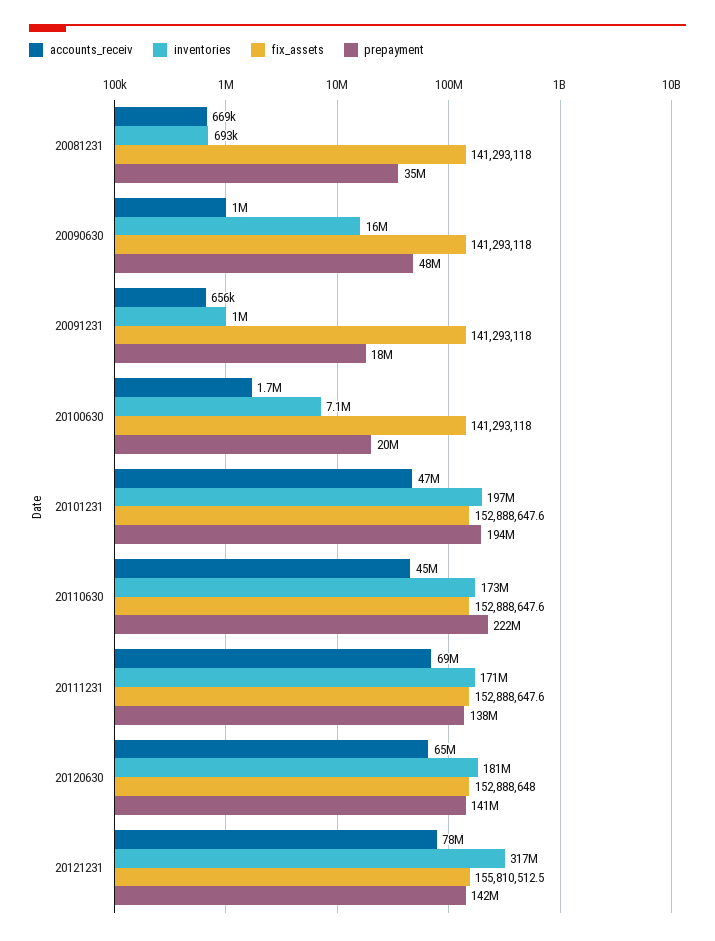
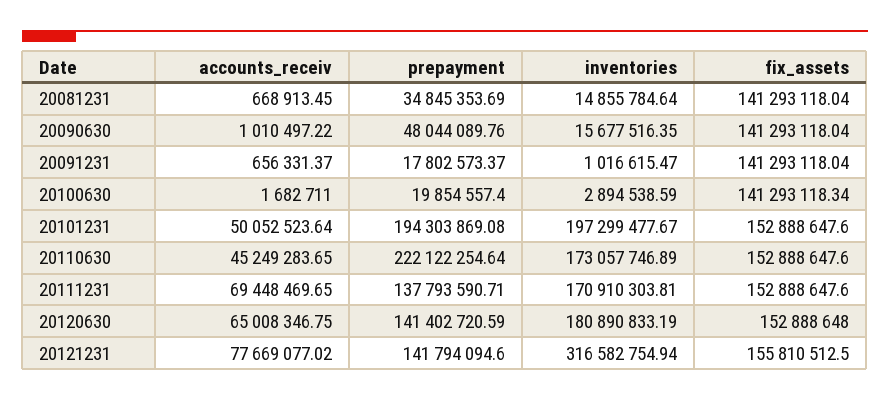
  {
    "accounts_receiv": {
      "20081231": 668913.45,
      "20090630": 1010497.22,
      "20091231": 656331.37,
      "20100630": 1682711,
-     "20101231": 47000000,
+     "20101231": 50052523.64,
      "20110630": 45249283.65,
      "20111231": 69448469.65,
      "20120630": 65008346.75,
      "20121231": 77669077.02
    },
    "inventories": {
-     "20081231": 693000,
+     "20081231": 14855784.64,
      "20090630": 15677516.35,
      "20091231": 1016615.47,
-     "20100630": 7100000,
+     "20100630": 2894538.59,
      "20101231": 197299477.67,
      "20110630": 173057746.89,
      "20111231": 170910303.81,
      "20120630": 180890833.19,
      "20121231": 316582754.94
    },
    "fix_assets": {
      "20081231": 141293118.04,
      "20090630": 141293118.04,
      "20091231": 141293118.04,
-     "20100630": 141293118,
+     "20100630": 141293118.34,
      "20101231": 152888647.6,
      "20110630": 152888647.6,
      "20111231": 152888647.6,
      "20120630": 152888648,
      "20121231": 155810512.5
    },
    "prepayment": {
      "20081231": 34845353.69,
      "20090630": 48044089.76,
      "20091231": 17802573.37,
      "20100630": 19854557.4,
      "20101231": 194303869.08,
      "20110630": 222122254.64,
      "20111231": 137793590.71,
      "20120630": 141402720.59,
      "20121231": 141794094.6
    }
  }

